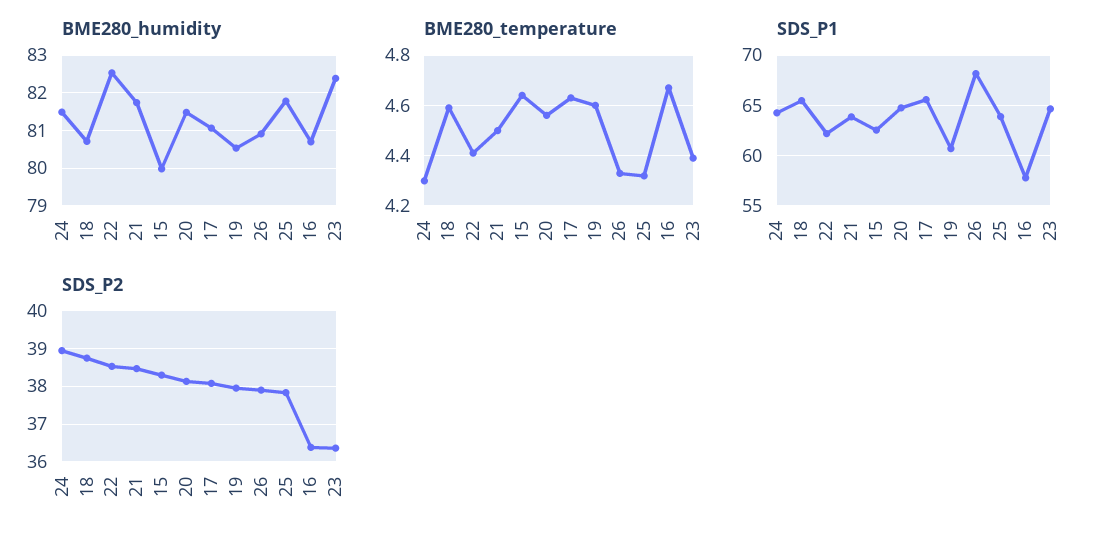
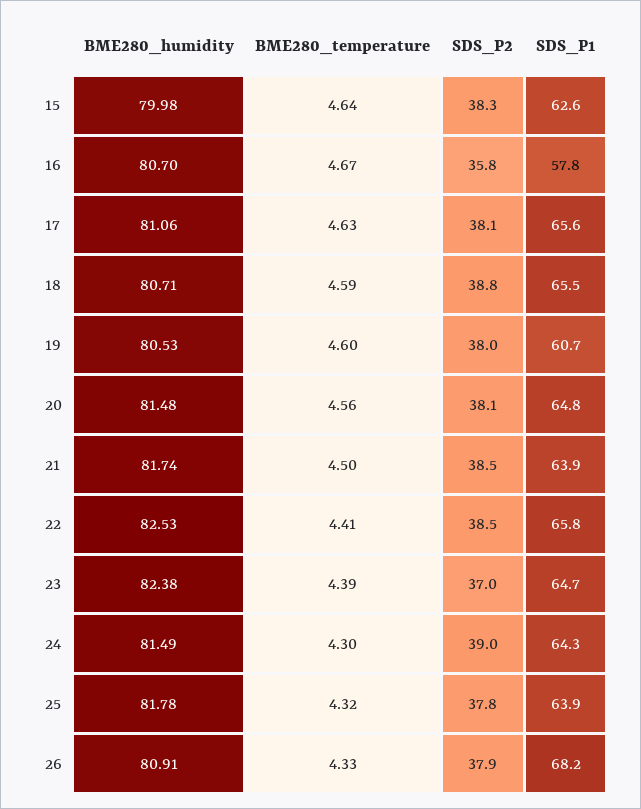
  {
    "BME280_humidity": {
      "24": 81.49,
      "18": 80.71,
      "22": 82.53,
      "21": 81.74,
      "15": 79.98,
      "20": 81.48,
      "17": 81.06,
      "19": 80.53,
      "26": 80.91,
      "25": 81.78,
      "16": 80.7,
      "23": 82.38
    },
    "BME280_temperature": {
      "24": 4.3,
      "18": 4.59,
      "22": 4.41,
      "21": 4.5,
      "15": 4.64,
      "20": 4.56,
      "17": 4.63,
      "19": 4.6,
      "26": 4.33,
      "25": 4.32,
      "16": 4.67,
      "23": 4.39
    },
    "SDS_P1": {
      "24": 64.3,
      "18": 65.5,
-     "22": 62,
+     "22": 65.8,
      "21": 63.9,
      "15": 62.6,
      "20": 64.8,
      "17": 65.6,
      "19": 60.7,
      "26": 68.2,
      "25": 63.9,
      "16": 57.8,
      "23": 64.7
    },
    "SDS_P2": {
      "24": 39,
      "18": 38.8,
      "22": 38.5,
      "21": 38.5,
      "15": 38.3,
      "20": 38.1,
      "17": 38.1,
      "19": 38,
      "26": 37.9,
      "25": 37.8,
-     "16": 36.4,
+     "16": 35.8,
-     "23": 36.4
+     "23": 37
    }
  }

